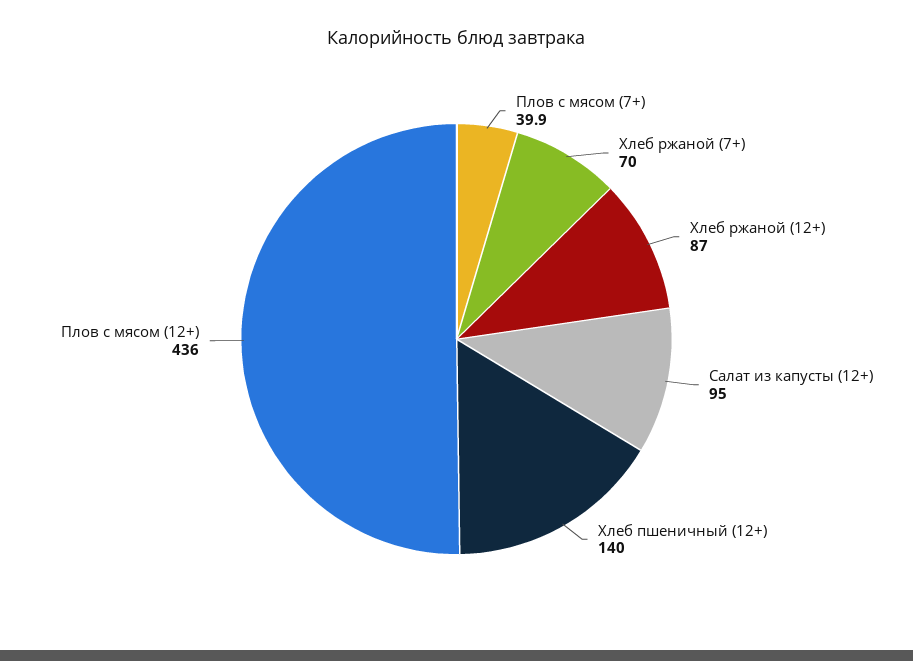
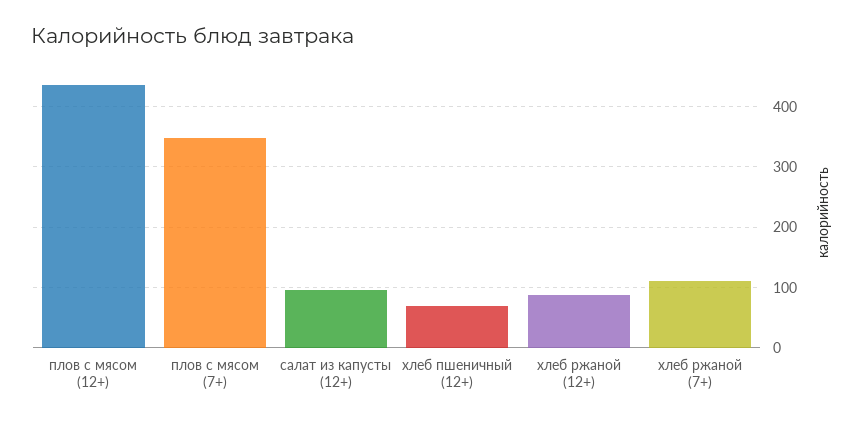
  {
-   "Плов с мясом (7+)": 39.9,
+   "Плов с мясом (7+)": 350,
-   "Хлеб ржаной (7+)": 70,
+   "Хлеб ржаной (7+)": 110,
    "Хлеб ржаной (12+)": 87,
    "Салат из капусты (12+)": 95,
-   "Хлеб пшеничный (12+)": 140,
+   "Хлеб пшеничный (12+)": 70,
    "Плов с мясом (12+)": 436
  }

